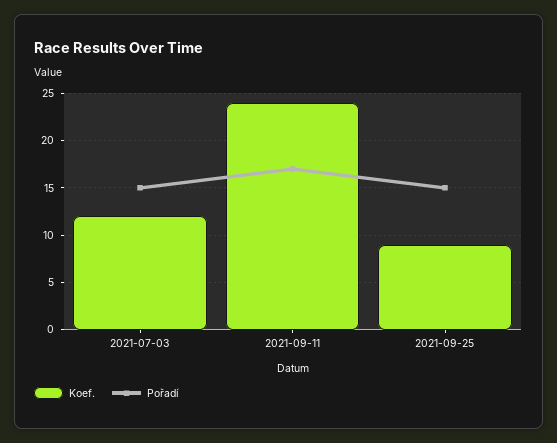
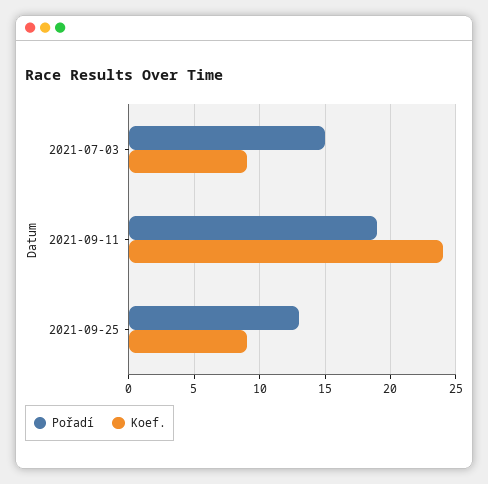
  {
    "Koef.": {
-     "2021-07-03": 12,
+     "2021-07-03": 9,
      "2021-09-11": 24,
      "2021-09-25": 9
    },
    "Pořadí": {
      "2021-07-03": 15,
-     "2021-09-11": 17,
+     "2021-09-11": 19,
-     "2021-09-25": 15
+     "2021-09-25": 13
    }
  }

